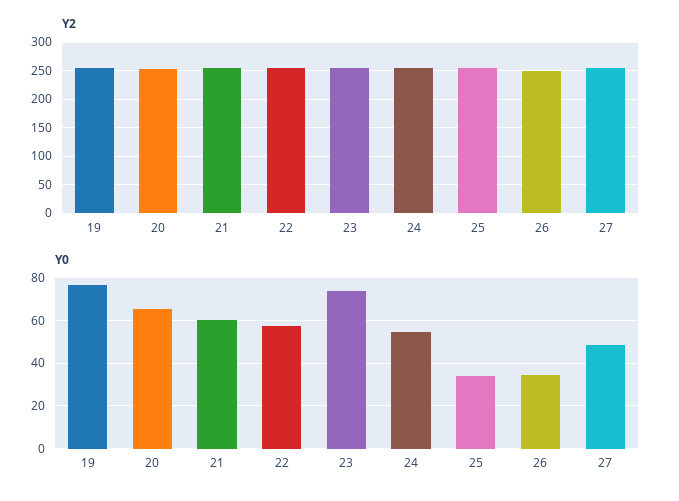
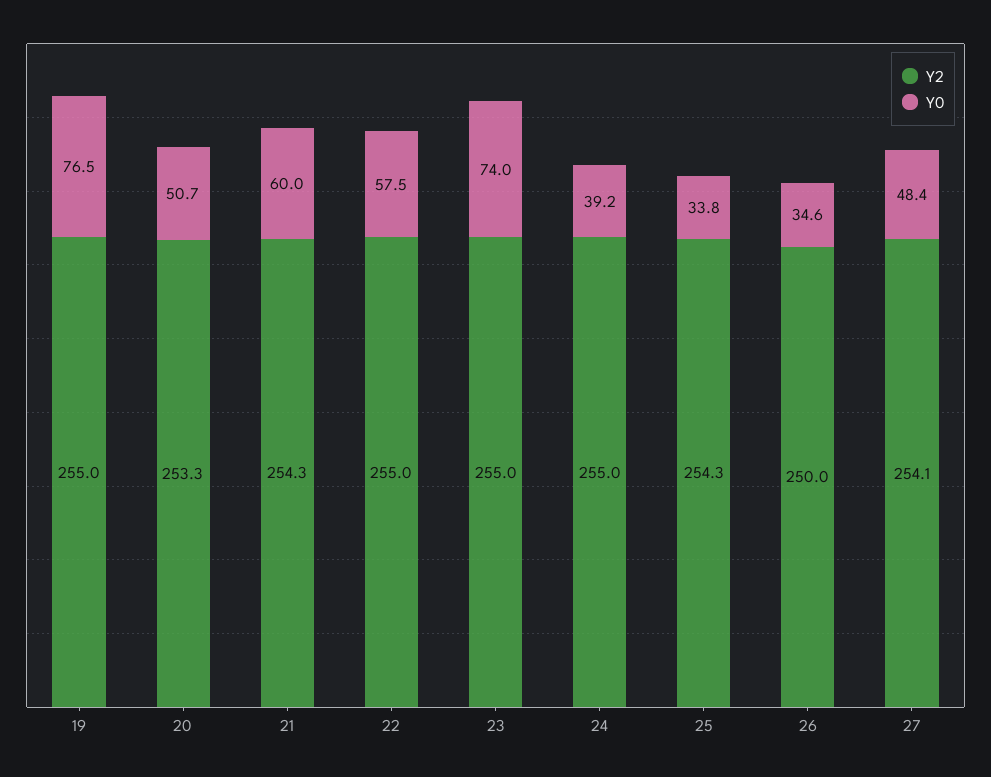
  {
    "Y2": {
      "19": 255,
      "20": 253.3,
      "21": 254.3,
      "22": 255,
      "23": 255,
      "24": 255,
      "25": 254.3,
      "26": 250,
      "27": 254.1
    },
    "Y0": {
      "19": 76.5,
-     "20": 65,
+     "20": 50.7,
      "21": 60,
      "22": 57.5,
      "23": 74,
-     "24": 55,
+     "24": 39.2,
      "25": 33.8,
      "26": 34.6,
      "27": 48.4
    }
  }

